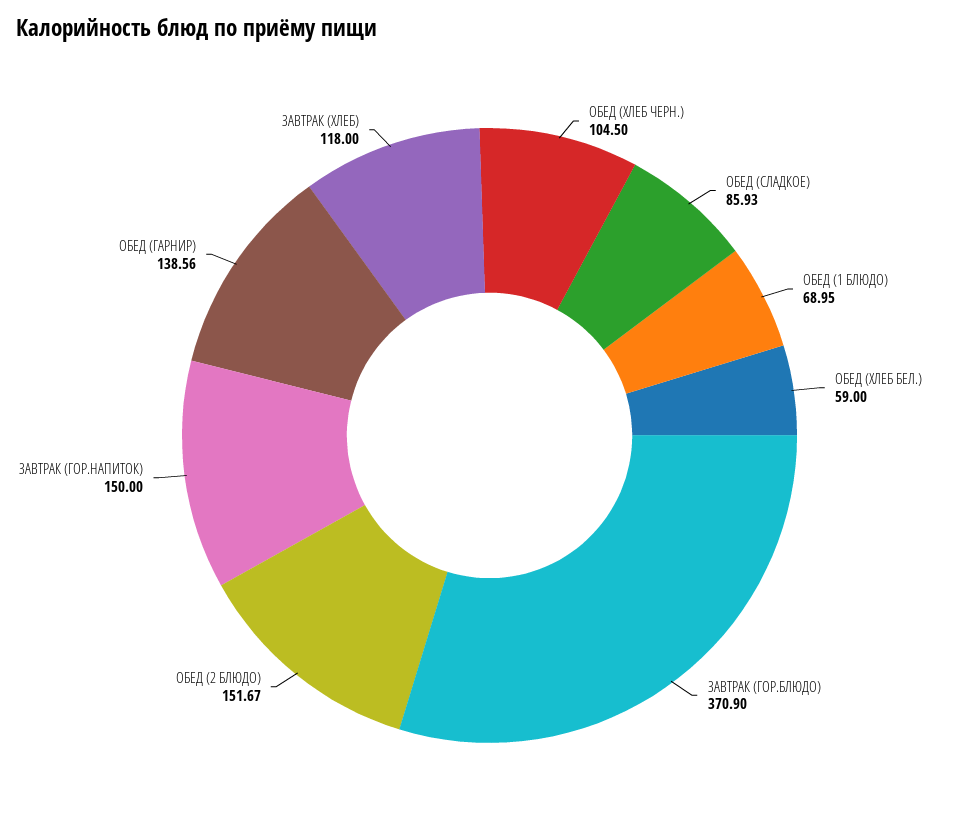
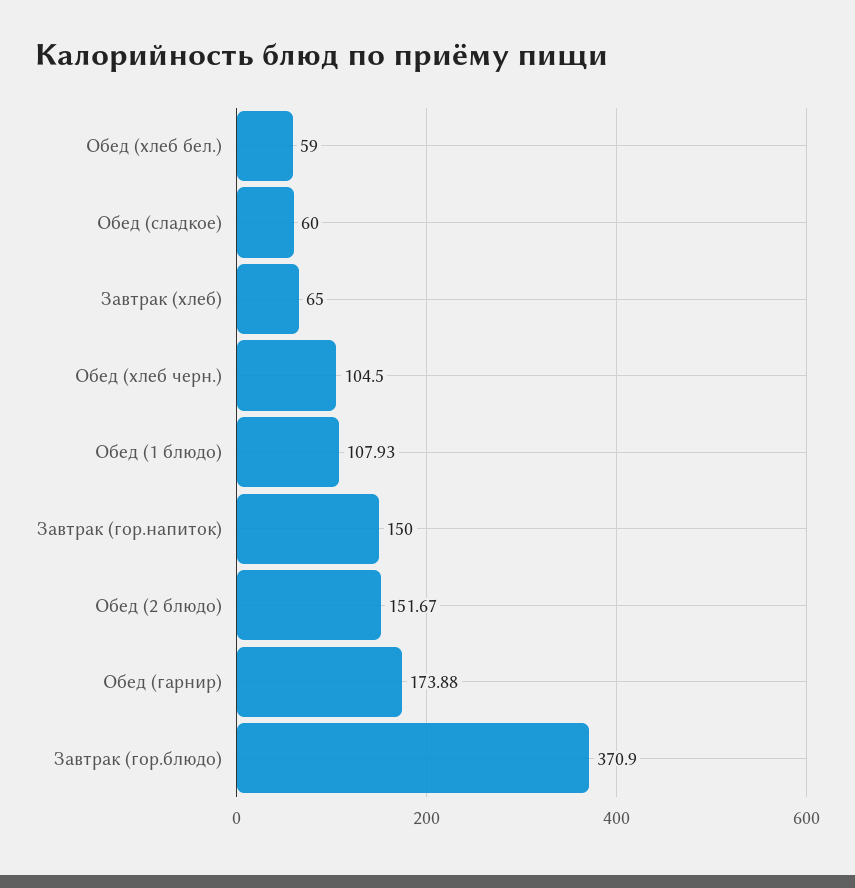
  {
    "ОБЕД (ХЛЕБ ЧЕРН.)": 104.5,
-   "ОБЕД (СЛАДКОЕ)": 85.93,
+   "ОБЕД (СЛАДКОЕ)": 60,
-   "ОБЕД (1 БЛЮДО)": 68.95,
+   "ОБЕД (1 БЛЮДО)": 107.93,
    "ОБЕД (ХЛЕБ БЕЛ.)": 59,
    "ЗАВТРАК (ГОР.БЛЮДО)": 370.9,
    "ОБЕД (2 БЛЮДО)": 151.67,
    "ЗАВТРАК (ГОР.НАПИТОК)": 150,
-   "ОБЕД (ГАРНИР)": 138.56,
+   "ОБЕД (ГАРНИР)": 173.88,
-   "ЗАВТРАК (ХЛЕБ)": 118
+   "ЗАВТРАК (ХЛЕБ)": 65
  }

